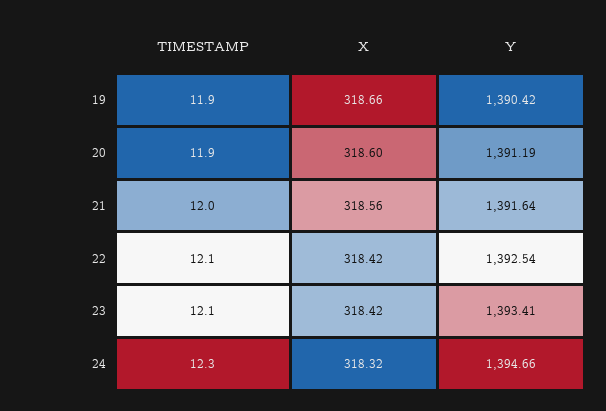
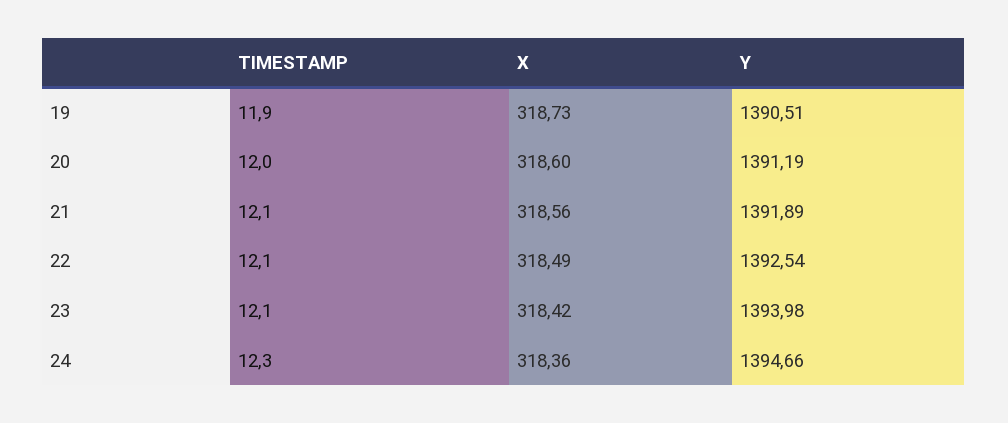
  {
    "TIMESTAMP": {
      "19": 11.9,
-     "20": 11.9,
+     "20": 12,
-     "21": 12,
+     "21": 12.1,
      "22": 12.1,
      "23": 12.1,
      "24": 12.3
    },
    "X": {
-     "19": 318.66,
+     "19": 318.73,
      "20": 318.6,
      "21": 318.56,
-     "22": 318.42,
+     "22": 318.49,
      "23": 318.42,
-     "24": 318.32
+     "24": 318.36
    },
    "Y": {
-     "19": 1390.42,
+     "19": 1390.51,
      "20": 1391.19,
-     "21": 1391.64,
+     "21": 1391.89,
      "22": 1392.54,
-     "23": 1393.41,
+     "23": 1393.98,
      "24": 1394.66
    }
  }

